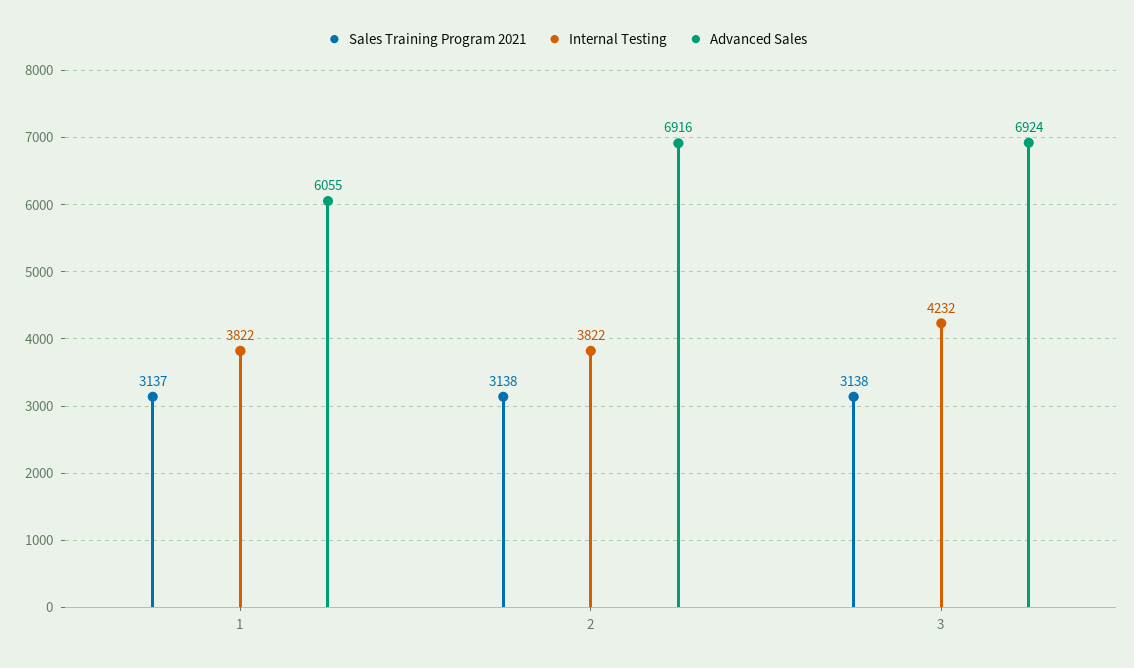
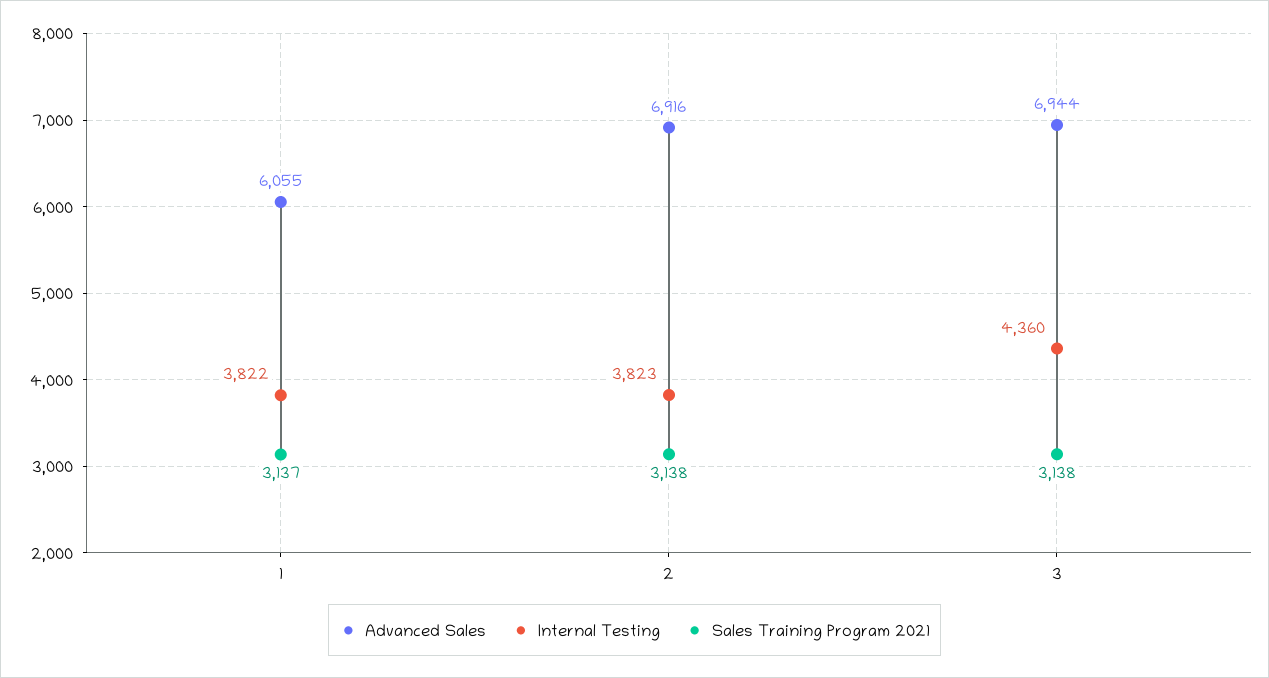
  {
    "Sales Training Program 2021": {
      "1": 3137,
      "2": 3138,
      "3": 3138
    },
    "Internal Testing": {
      "1": 3822,
-     "2": 3822,
+     "2": 3823,
-     "3": 4232
+     "3": 4360
    },
    "Advanced Sales": {
      "1": 6055,
      "2": 6916,
-     "3": 6924
+     "3": 6944
    }
  }

